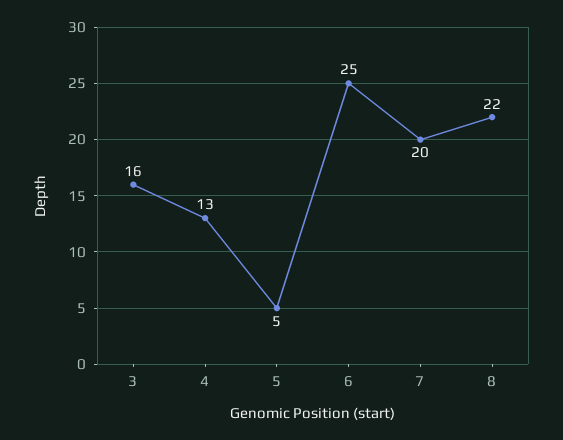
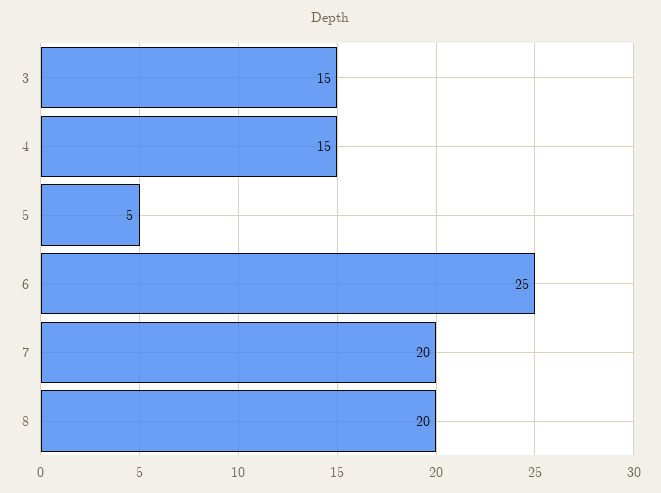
  {
-   "3": 16,
+   "3": 15,
-   "4": 13,
+   "4": 15,
    "5": 5,
    "6": 25,
    "7": 20,
-   "8": 22
+   "8": 20
  }

